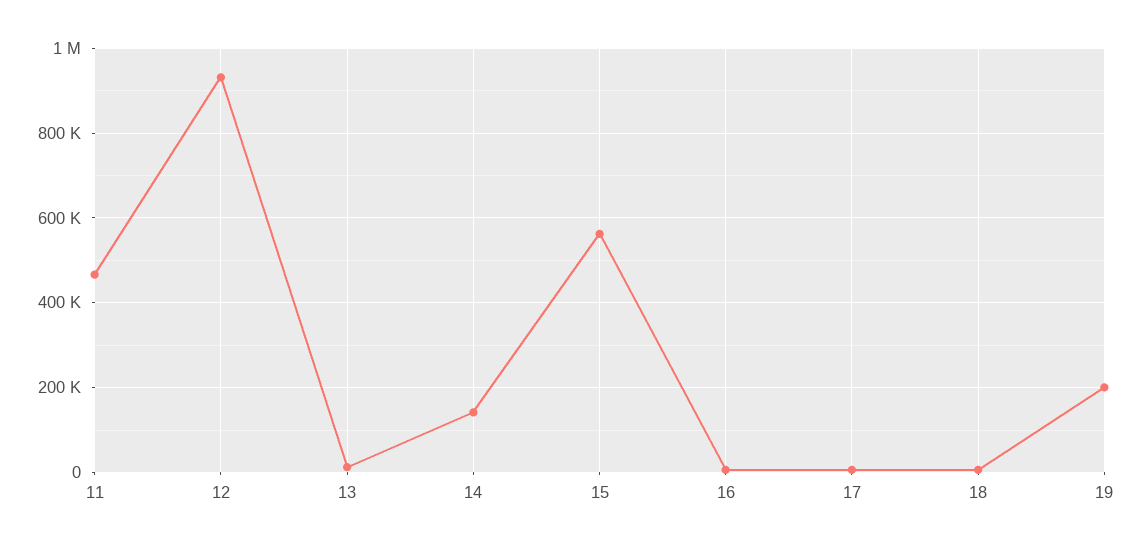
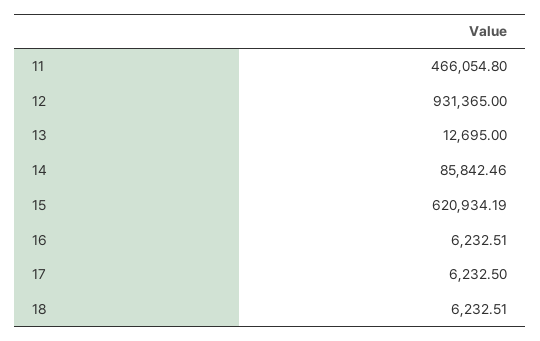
  {
    "11": 466054.8,
    "12": 931365,
    "13": 12695,
-   "14": 140000,
+   "14": 85842.46,
-   "15": 560000,
+   "15": 620934.19,
    "16": 6232.51,
    "17": 6232.5,
-   "18": 6232.51,
+   "18": 6232.51
-   "19": 200000
  }

